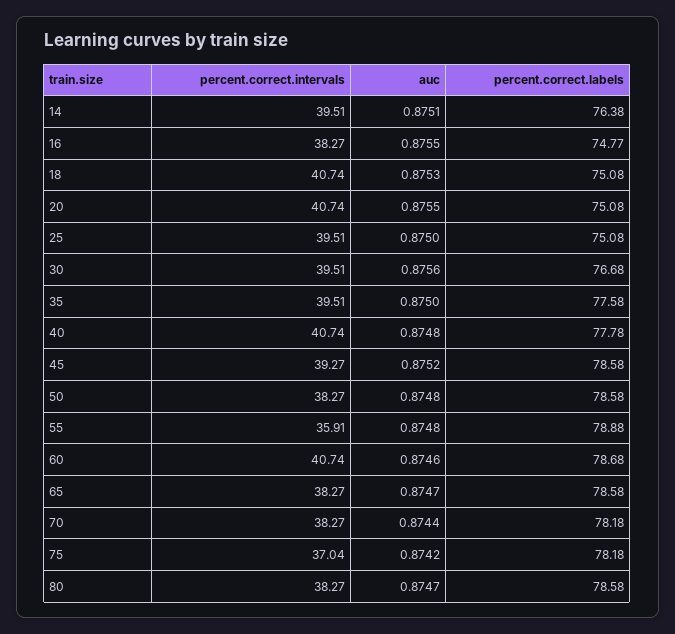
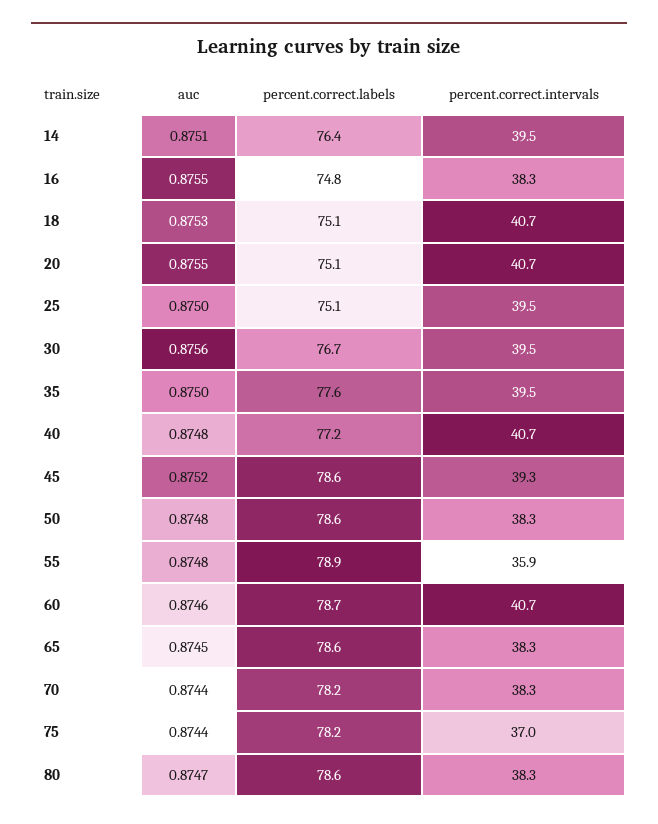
  {
    "percent.correct.intervals": {
      "14": 39.51,
      "16": 38.27,
      "18": 40.74,
      "20": 40.74,
      "25": 39.51,
      "30": 39.51,
      "35": 39.51,
      "40": 40.74,
      "45": 39.27,
      "50": 38.27,
      "55": 35.91,
      "60": 40.74,
      "65": 38.27,
      "70": 38.27,
      "75": 37.04,
      "80": 38.27
    },
    "auc": {
      "14": 0.8751,
      "16": 0.8755,
      "18": 0.8753,
      "20": 0.8755,
      "25": 0.875,
      "30": 0.8756,
      "35": 0.875,
      "40": 0.8748,
      "45": 0.8752,
      "50": 0.8748,
      "55": 0.8748,
      "60": 0.8746,
-     "65": 0.8747,
+     "65": 0.8745,
      "70": 0.8744,
-     "75": 0.8742,
+     "75": 0.8744,
      "80": 0.8747
    },
    "percent.correct.labels": {
      "14": 76.38,
      "16": 74.77,
      "18": 75.08,
      "20": 75.08,
      "25": 75.08,
      "30": 76.68,
      "35": 77.58,
-     "40": 77.78,
+     "40": 77.2,
      "45": 78.58,
      "50": 78.58,
      "55": 78.88,
      "60": 78.68,
      "65": 78.58,
      "70": 78.18,
      "75": 78.18,
      "80": 78.58
    }
  }

